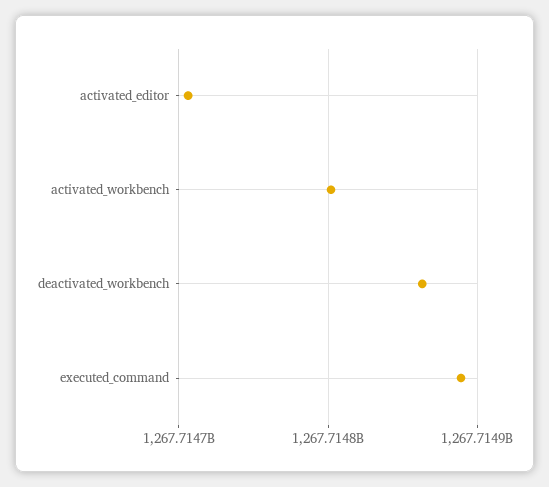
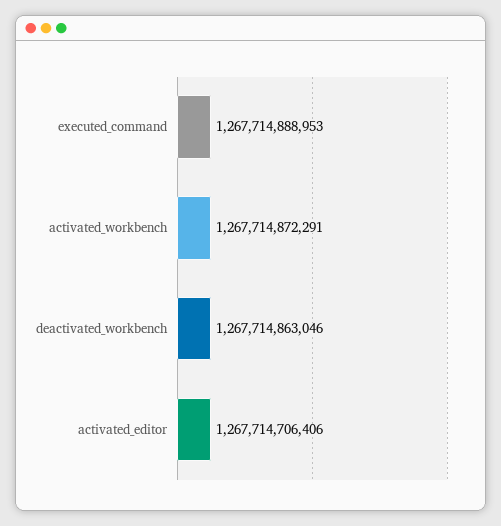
  {
    "activated_editor": 1267714706406,
-   "activated_workbench": 1267714800000,
+   "activated_workbench": 1267714872291,
    "deactivated_workbench": 1267714863046,
    "executed_command": 1267714888953
  }

